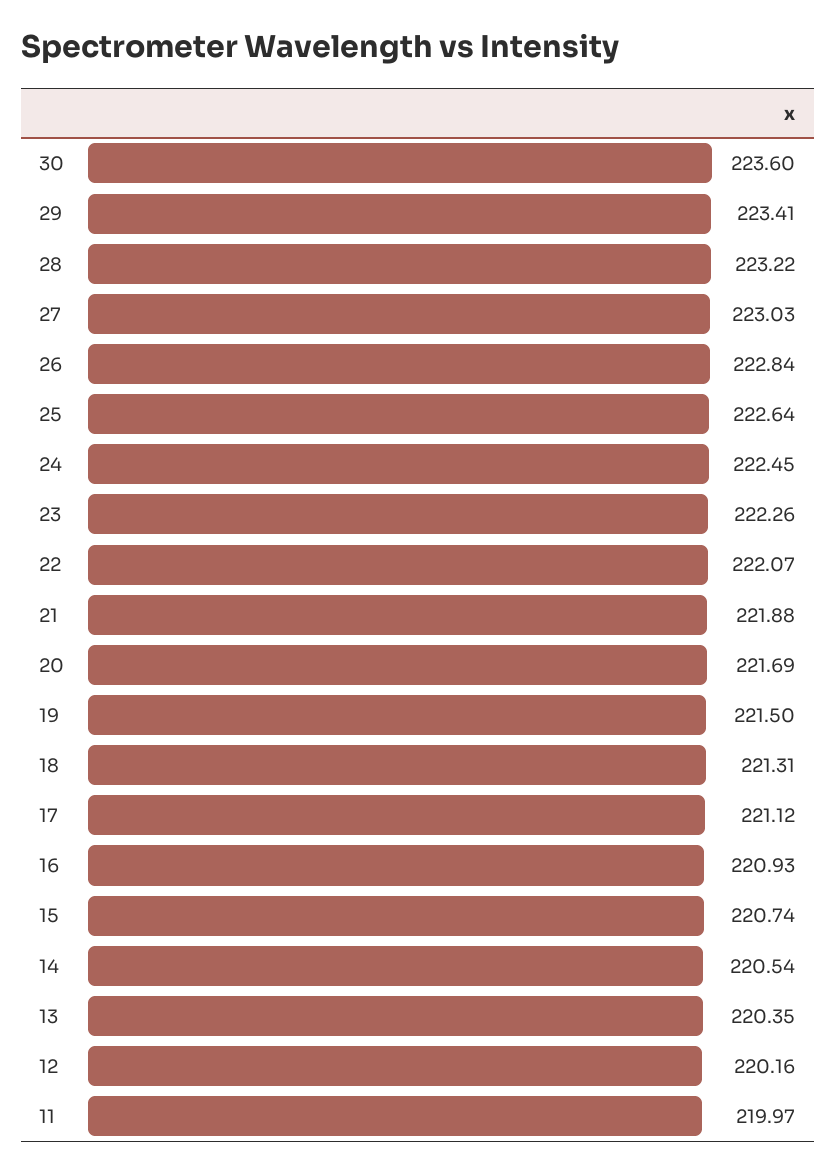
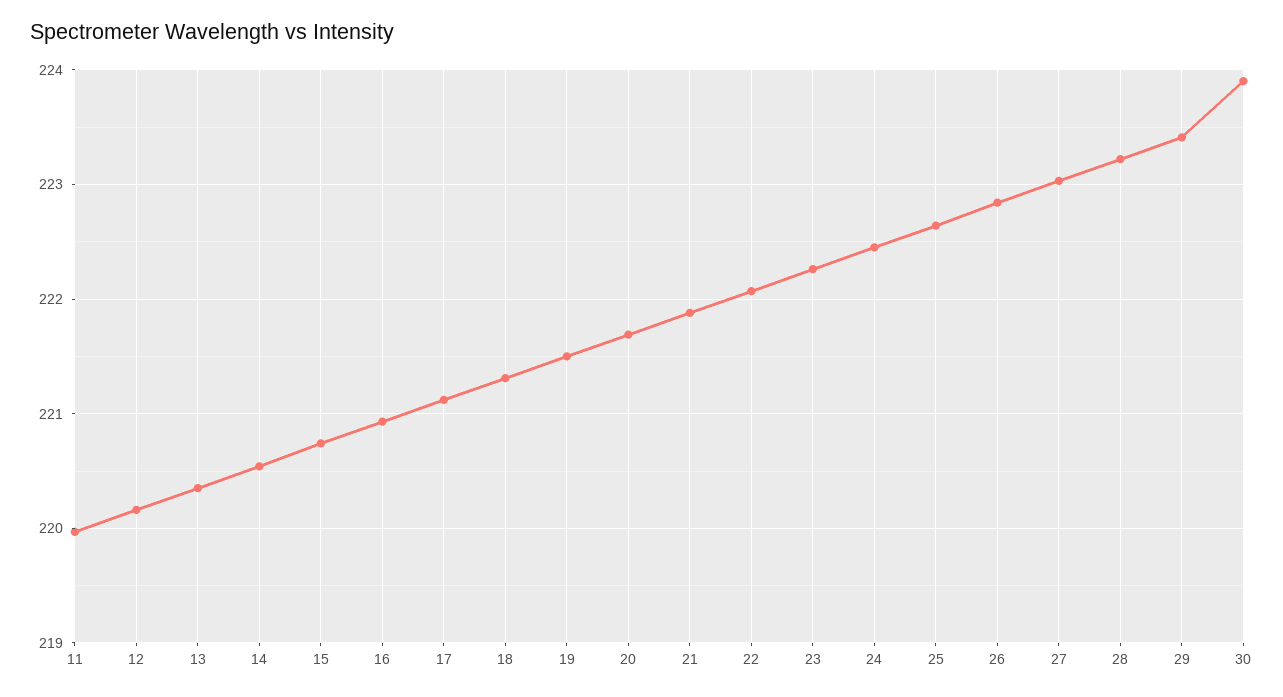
  {
-   "30": 223.6,
+   "30": 223.9,
    "29": 223.41,
    "28": 223.22,
    "27": 223.03,
    "26": 222.84,
    "25": 222.64,
    "24": 222.45,
    "23": 222.26,
    "22": 222.07,
    "21": 221.88,
    "20": 221.69,
    "19": 221.5,
    "18": 221.31,
    "17": 221.12,
    "16": 220.93,
    "15": 220.74,
    "14": 220.54,
    "13": 220.35,
    "12": 220.16,
    "11": 219.97
  }

